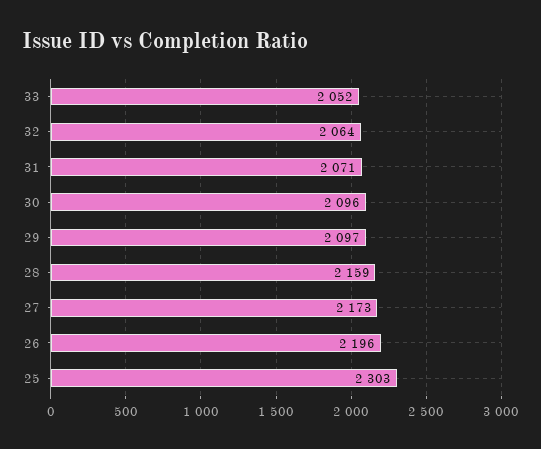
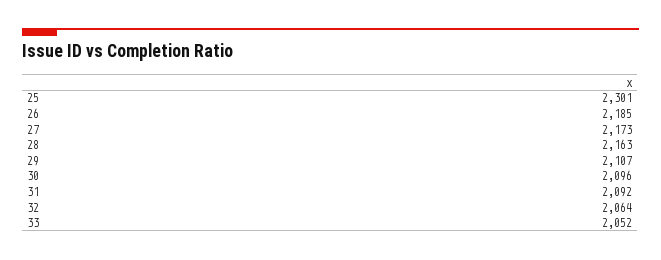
  {
    "33": 2052,
    "32": 2064,
-   "31": 2071,
+   "31": 2092,
    "30": 2096,
-   "29": 2097,
+   "29": 2107,
-   "28": 2159,
+   "28": 2163,
    "27": 2173,
-   "26": 2196,
+   "26": 2185,
-   "25": 2303
+   "25": 2301
  }

